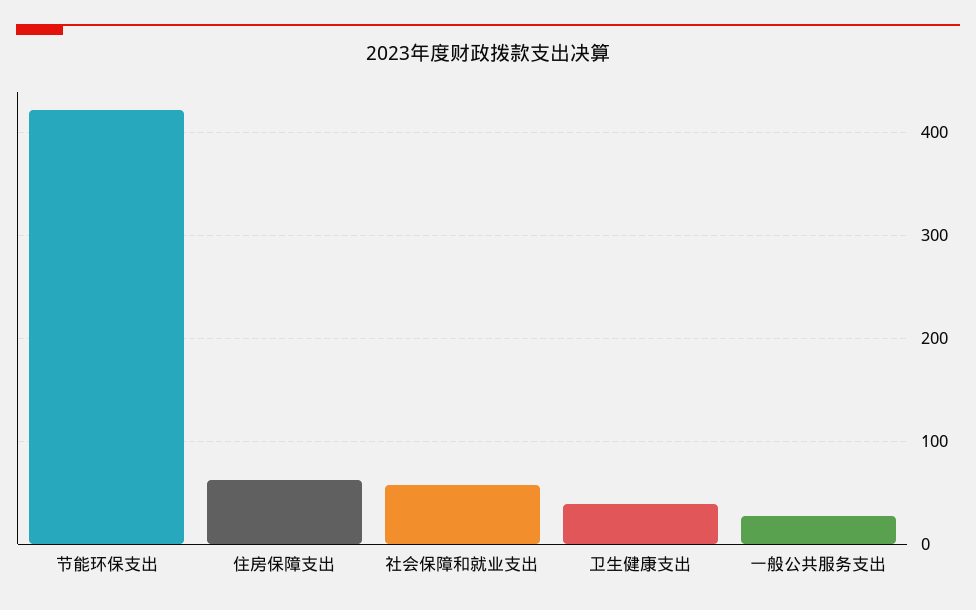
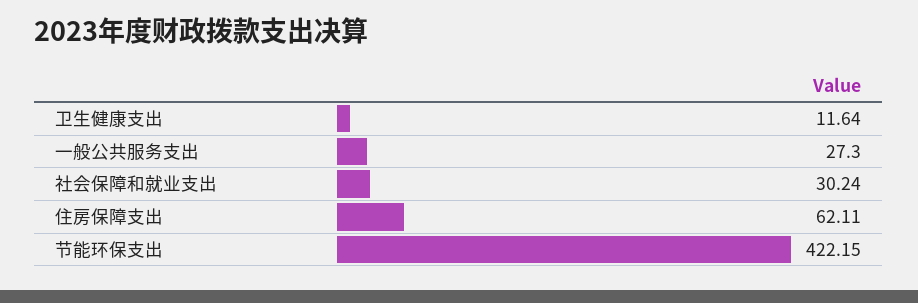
  {
    "节能环保支出": 422.15,
    "住房保障支出": 62.11,
-   "社会保障和就业支出": 60,
+   "社会保障和就业支出": 30.24,
-   "卫生健康支出": 40,
+   "卫生健康支出": 11.64,
    "一般公共服务支出": 27.3
  }

